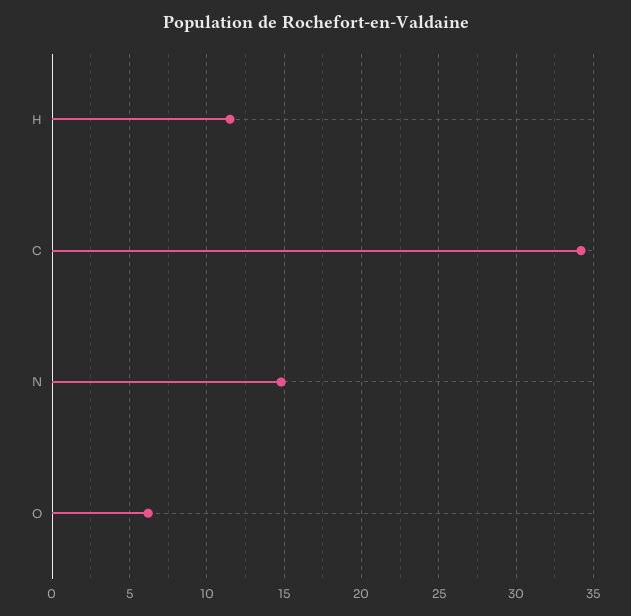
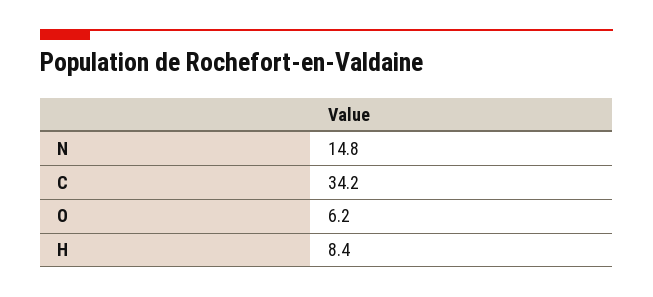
  {
-   "H": 11.5,
+   "H": 8.4,
    "C": 34.2,
    "N": 14.8,
    "O": 6.2
  }

